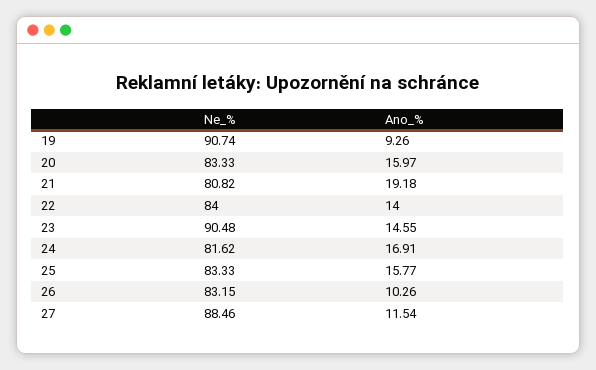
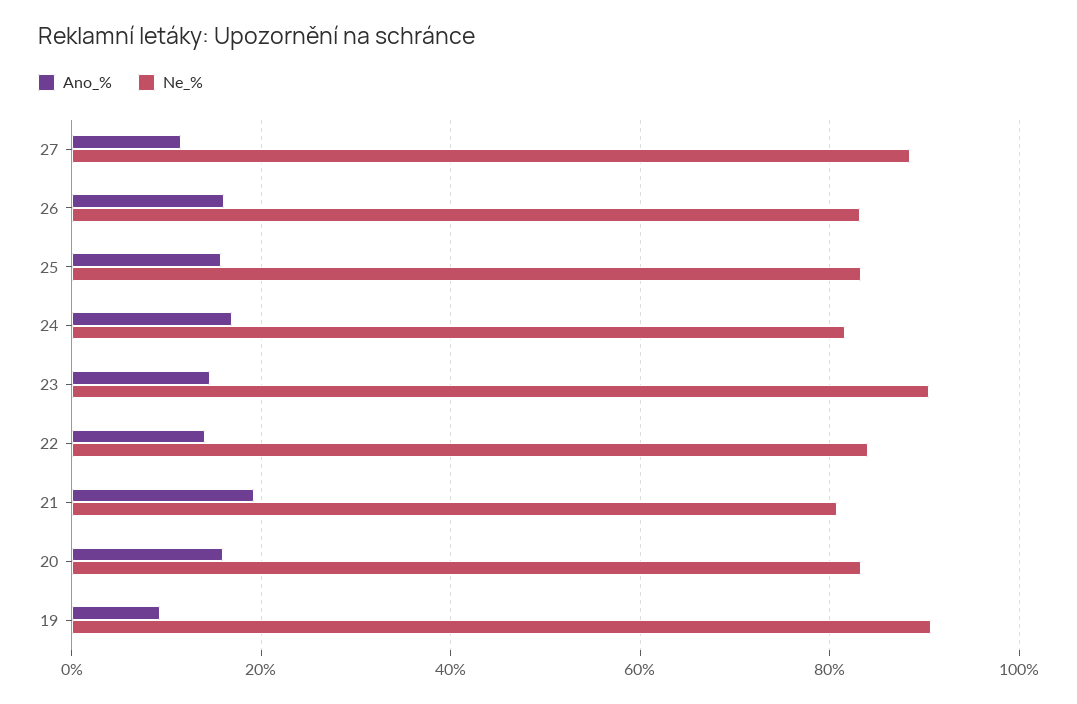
  {
    "Ne_%": {
      "19": 90.74,
      "20": 83.33,
      "21": 80.82,
      "22": 84,
      "23": 90.48,
      "24": 81.62,
      "25": 83.33,
      "26": 83.15,
      "27": 88.46
    },
    "Ano_%": {
      "19": 9.26,
      "20": 15.97,
      "21": 19.18,
      "22": 14,
      "23": 14.55,
      "24": 16.91,
      "25": 15.77,
-     "26": 10.26,
+     "26": 16,
      "27": 11.54
    }
  }

